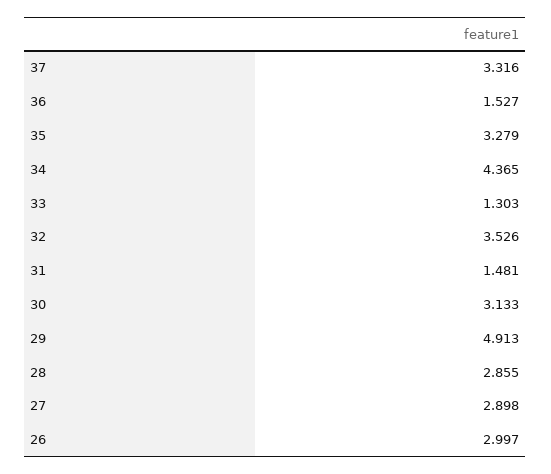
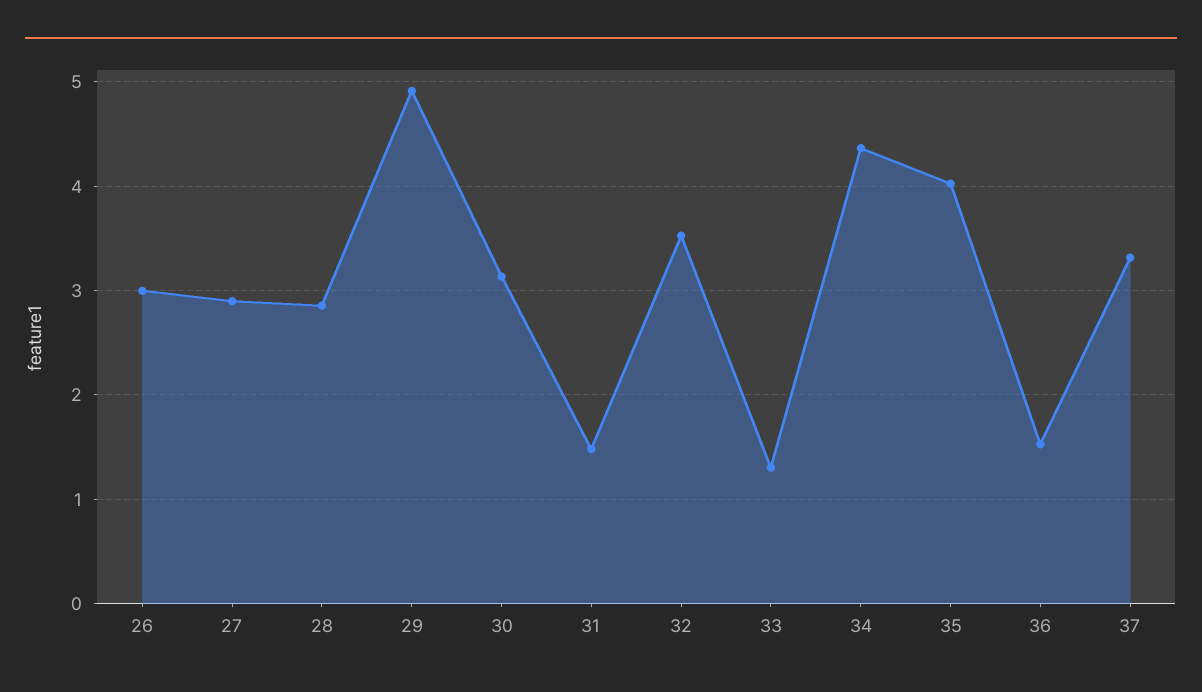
  {
    "37": 3.316,
    "36": 1.527,
-   "35": 3.279,
+   "35": 4,
    "34": 4.365,
    "33": 1.303,
    "32": 3.526,
    "31": 1.481,
    "30": 3.133,
    "29": 4.913,
    "28": 2.855,
    "27": 2.898,
    "26": 2.997
  }

